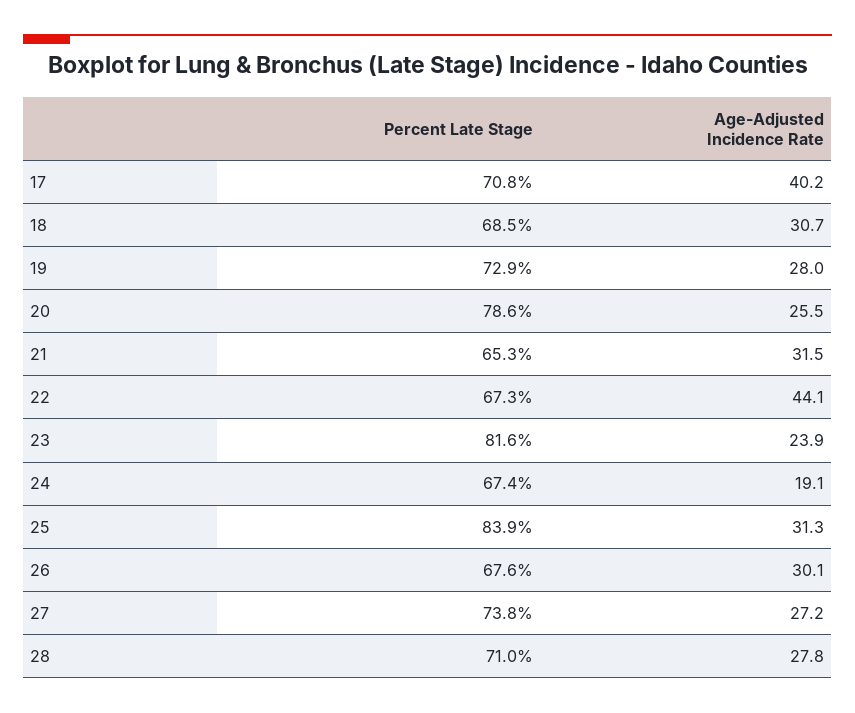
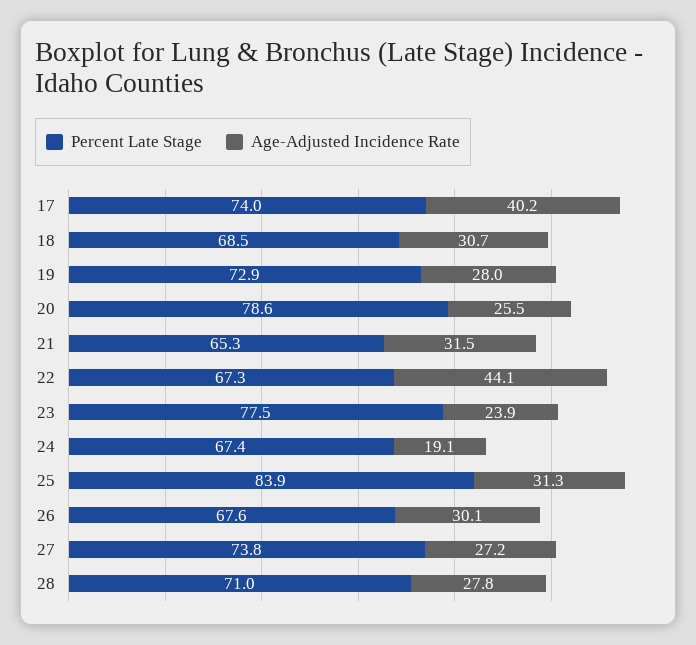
  {
    "Percent Late Stage": {
-     "17": 70.8,
+     "17": 74,
      "18": 68.5,
      "19": 72.9,
      "20": 78.6,
      "21": 65.3,
      "22": 67.3,
-     "23": 81.6,
+     "23": 77.5,
      "24": 67.4,
      "25": 83.9,
      "26": 67.6,
      "27": 73.8,
      "28": 71
    },
    "Age-Adjusted Incidence Rate": {
      "17": 40.2,
      "18": 30.7,
      "19": 28,
      "20": 25.5,
      "21": 31.5,
      "22": 44.1,
      "23": 23.9,
      "24": 19.1,
      "25": 31.3,
      "26": 30.1,
      "27": 27.2,
      "28": 27.8
    }
  }

